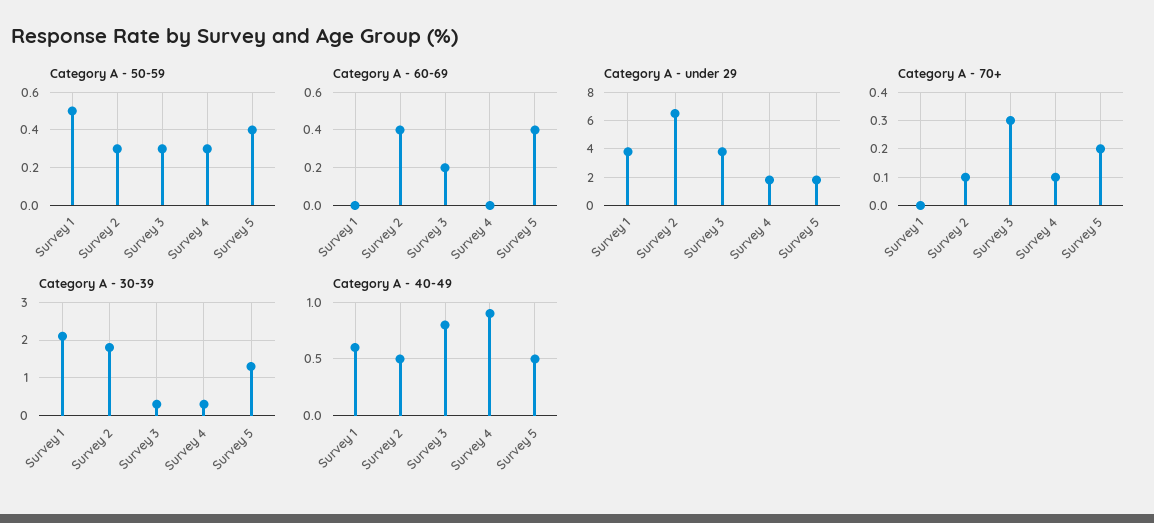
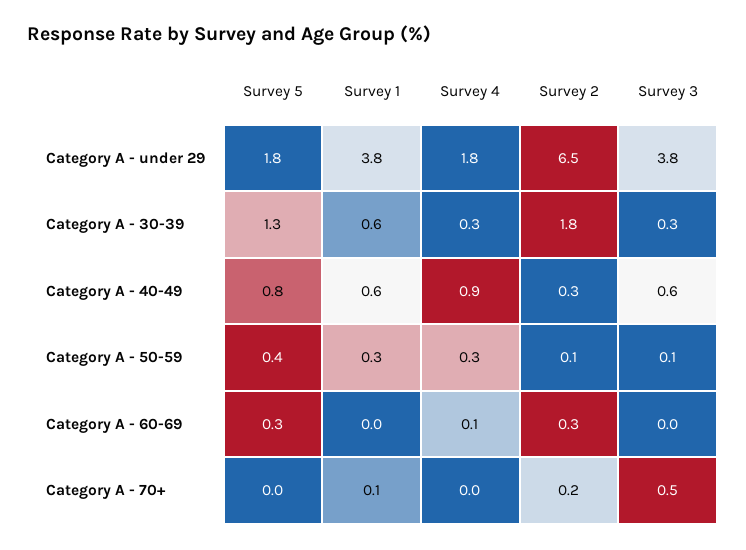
  {
    "Category A - 50-59": {
-     "Survey 1": 0.5,
+     "Survey 1": 0.3,
-     "Survey 2": 0.3,
+     "Survey 2": 0.1,
-     "Survey 3": 0.3,
+     "Survey 3": 0.1,
      "Survey 4": 0.3,
      "Survey 5": 0.4
    },
    "Category A - 60-69": {
      "Survey 1": 0,
-     "Survey 2": 0.4,
+     "Survey 2": 0.3,
-     "Survey 3": 0.2,
+     "Survey 3": 0,
-     "Survey 4": 0,
+     "Survey 4": 0.1,
-     "Survey 5": 0.4
+     "Survey 5": 0.3
    },
    "Category A - under 29": {
      "Survey 1": 3.8,
      "Survey 2": 6.5,
      "Survey 3": 3.8,
      "Survey 4": 1.8,
      "Survey 5": 1.8
    },
    "Category A - 70+": {
-     "Survey 1": 0,
+     "Survey 1": 0.1,
-     "Survey 2": 0.1,
+     "Survey 2": 0.2,
-     "Survey 3": 0.3,
+     "Survey 3": 0.5,
-     "Survey 4": 0.1,
+     "Survey 4": 0,
-     "Survey 5": 0.2
+     "Survey 5": 0
    },
    "Category A - 30-39": {
-     "Survey 1": 2,
+     "Survey 1": 0.6,
      "Survey 2": 1.8,
      "Survey 3": 0.3,
      "Survey 4": 0.3,
      "Survey 5": 1.3
    },
    "Category A - 40-49": {
      "Survey 1": 0.6,
-     "Survey 2": 0.5,
+     "Survey 2": 0.3,
-     "Survey 3": 0.8,
+     "Survey 3": 0.6,
      "Survey 4": 0.9,
-     "Survey 5": 0.5
+     "Survey 5": 0.8
    }
  }

